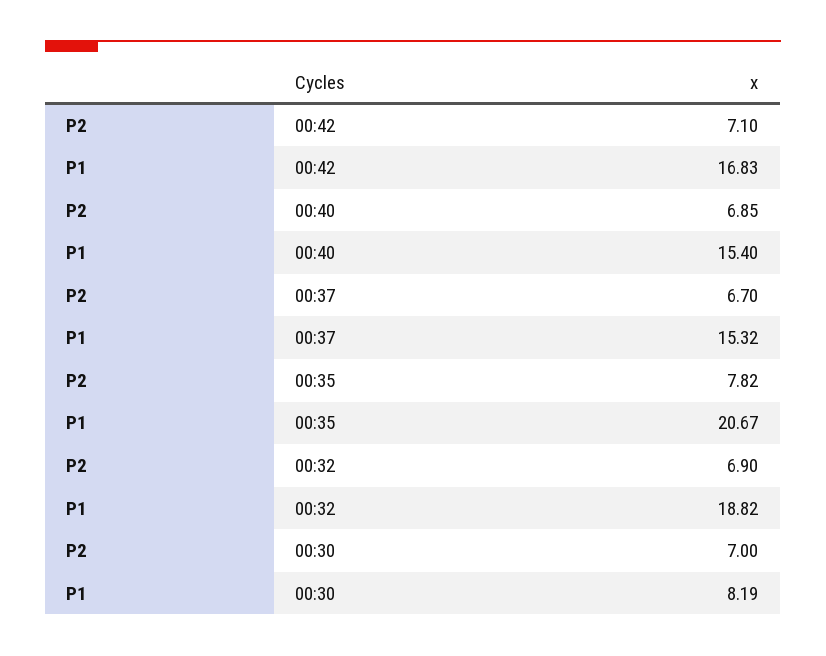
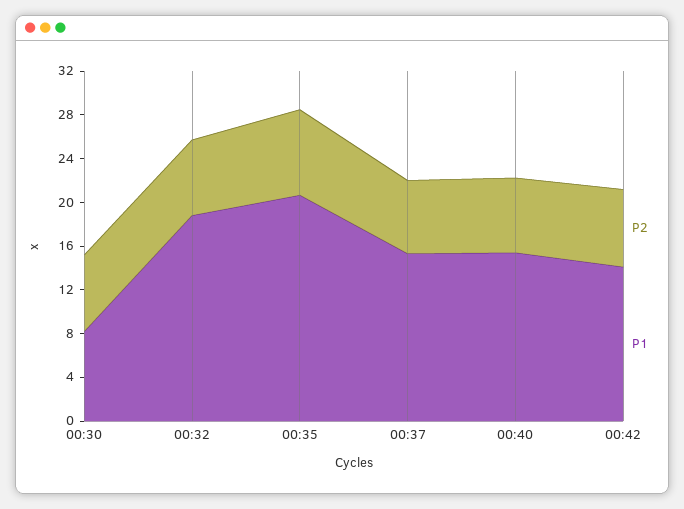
  {
    "P2": {
      "00:42": 7.1,
      "00:40": 6.85,
      "00:37": 6.7,
      "00:35": 7.82,
      "00:32": 6.9,
      "00:30": 7
    },
    "P1": {
-     "00:42": 16.83,
+     "00:42": 14,
      "00:40": 15.4,
      "00:37": 15.32,
      "00:35": 20.67,
      "00:32": 18.82,
      "00:30": 8.19
    }
  }

